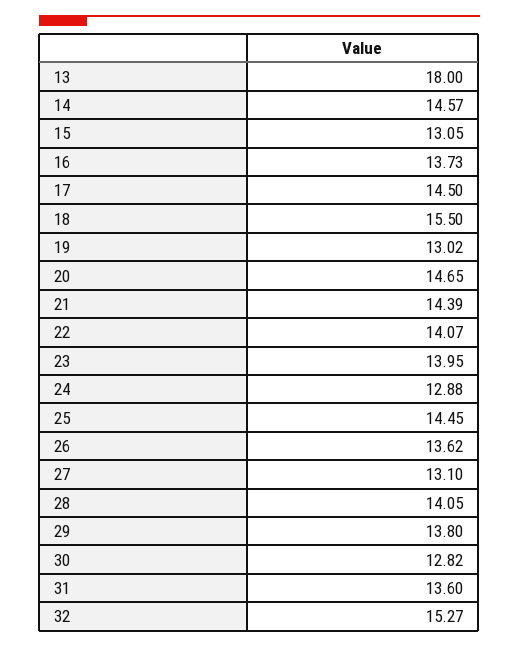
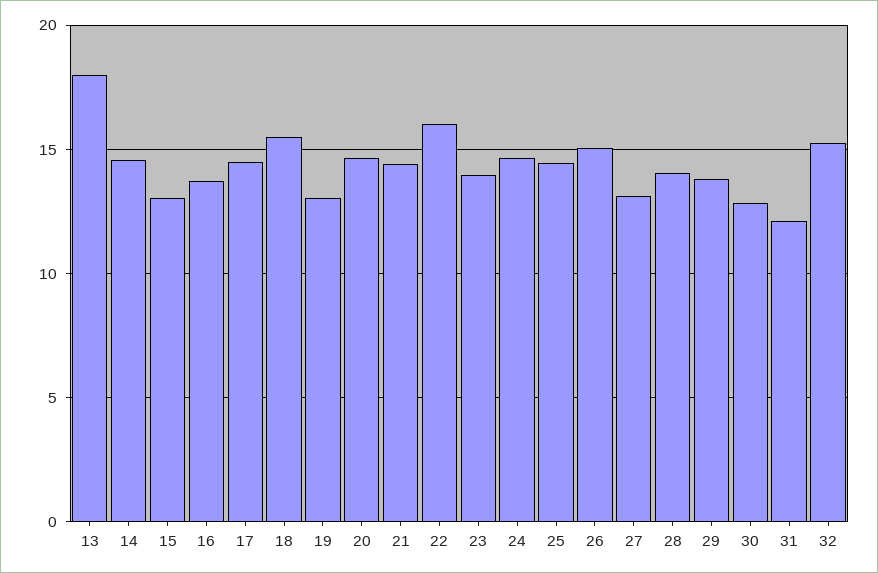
  {
    "13": 18,
    "14": 14.57,
    "15": 13.05,
    "16": 13.73,
    "17": 14.5,
    "18": 15.5,
    "19": 13.02,
    "20": 14.65,
    "21": 14.39,
-   "22": 14.07,
+   "22": 16,
    "23": 13.95,
-   "24": 12.88,
+   "24": 14.5,
    "25": 14.45,
-   "26": 13.62,
+   "26": 15,
    "27": 13.1,
    "28": 14.05,
    "29": 13.8,
    "30": 12.82,
-   "31": 13.6,
+   "31": 12,
    "32": 15.27
  }

